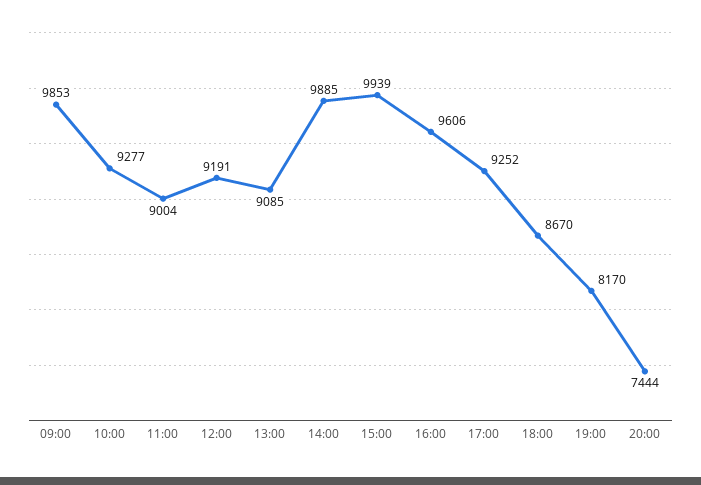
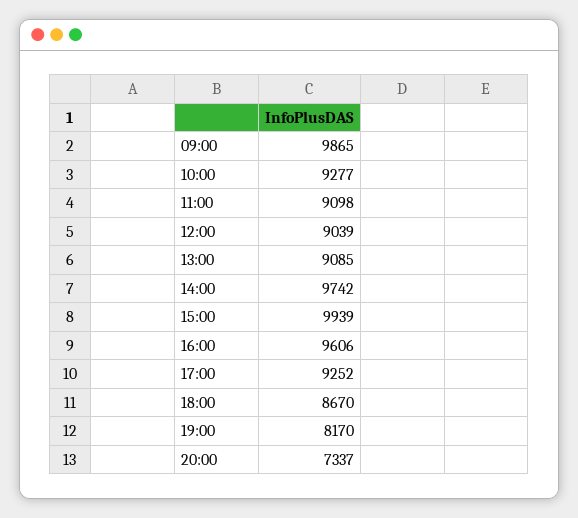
  {
-   "09:00": 9853,
+   "09:00": 9865,
    "10:00": 9277,
-   "11:00": 9004,
+   "11:00": 9098,
-   "12:00": 9191,
+   "12:00": 9039,
    "13:00": 9085,
-   "14:00": 9885,
+   "14:00": 9742,
    "15:00": 9939,
    "16:00": 9606,
    "17:00": 9252,
    "18:00": 8670,
    "19:00": 8170,
-   "20:00": 7444
+   "20:00": 7337
  }

